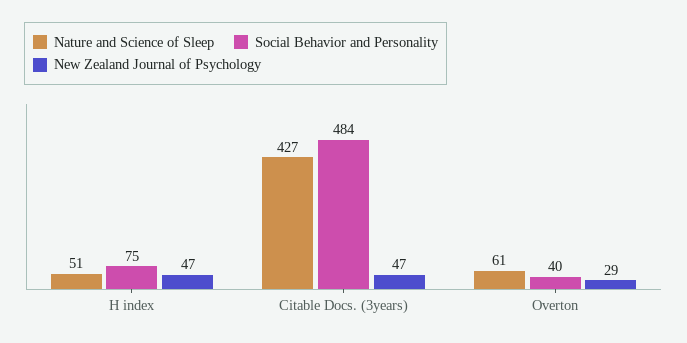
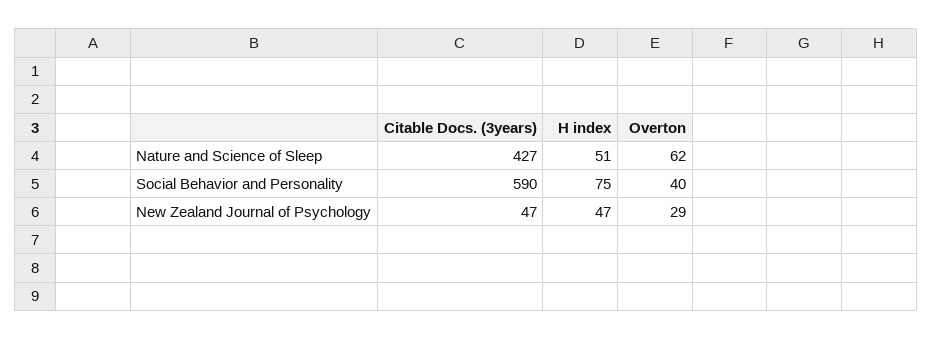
  {
    "Nature and Science of Sleep": {
      "H index": 51,
      "Citable Docs. (3years)": 427,
-     "Overton": 61
+     "Overton": 62
    },
    "Social Behavior and Personality": {
      "H index": 75,
-     "Citable Docs. (3years)": 484,
+     "Citable Docs. (3years)": 590,
      "Overton": 40
    },
    "New Zealand Journal of Psychology": {
      "H index": 47,
      "Citable Docs. (3years)": 47,
      "Overton": 29
    }
  }

